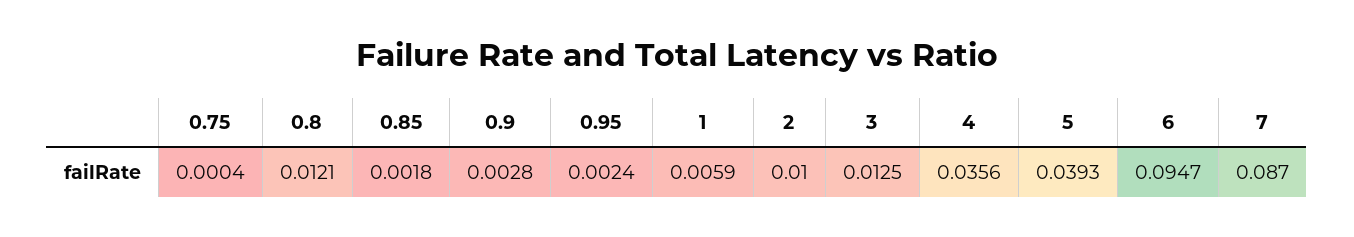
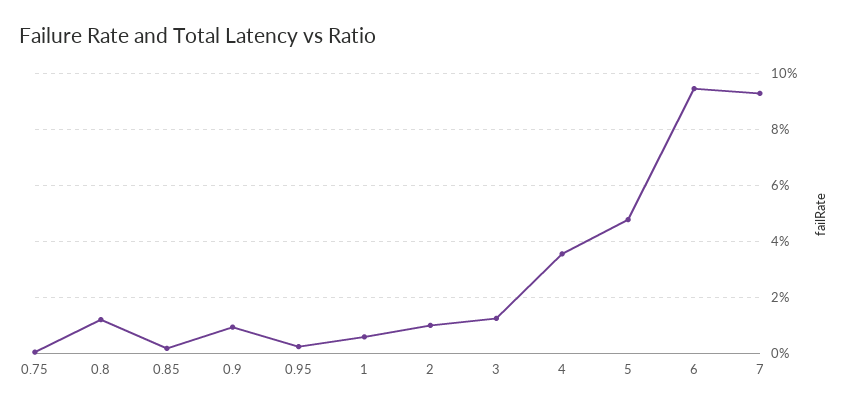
  {
    "0.75": 0.0004,
    "0.8": 0.0121,
    "0.85": 0.0018,
-   "0.9": 0.0028,
+   "0.9": 0.01,
    "0.95": 0.0024,
    "1": 0.0059,
    "2": 0.01,
    "3": 0.0125,
    "4": 0.0356,
-   "5": 0.0393,
+   "5": 0.0475,
    "6": 0.0947,
-   "7": 0.087
+   "7": 0.0925
  }

